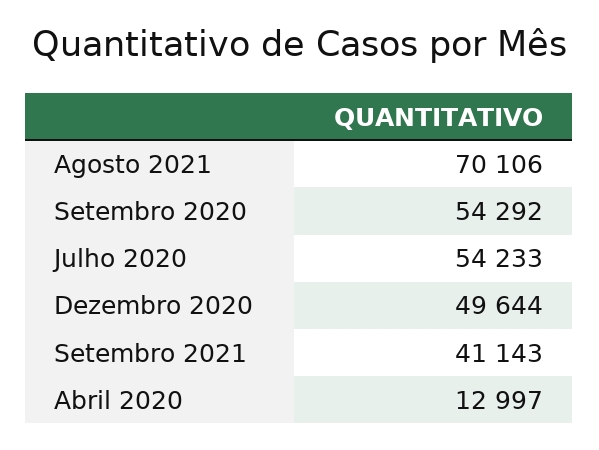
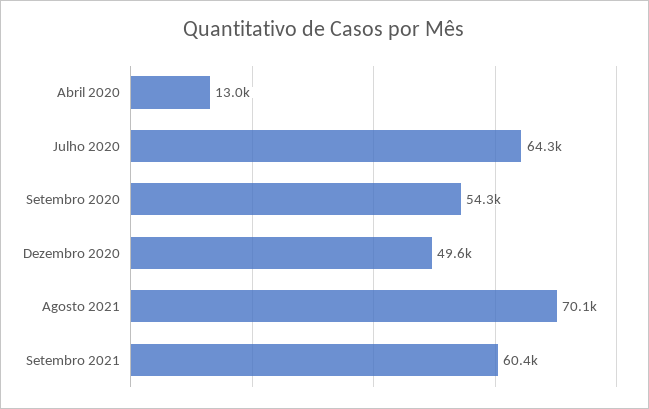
  {
    "Agosto 2021": 70106,
    "Setembro 2020": 54292,
-   "Julho 2020": 54233,
+   "Julho 2020": 64300,
    "Dezembro 2020": 49644,
-   "Setembro 2021": 41143,
+   "Setembro 2021": 60400,
    "Abril 2020": 12997
  }

